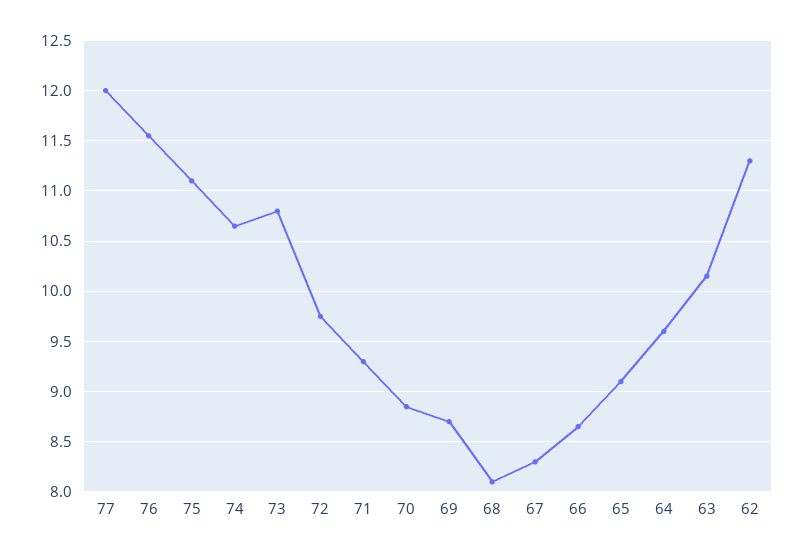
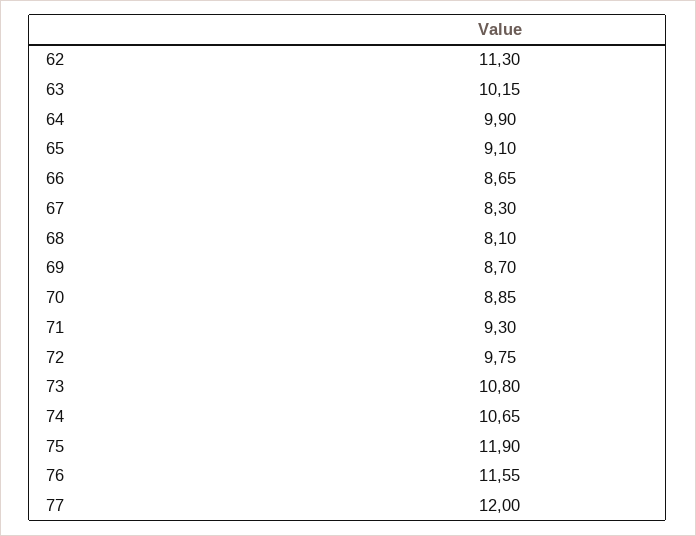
  {
    "77": 12,
    "76": 11.55,
-   "75": 11.1,
+   "75": 11.9,
    "74": 10.65,
    "73": 10.8,
    "72": 9.75,
    "71": 9.3,
    "70": 8.85,
    "69": 8.7,
    "68": 8.1,
    "67": 8.3,
    "66": 8.65,
    "65": 9.1,
-   "64": 9.6,
+   "64": 9.9,
    "63": 10.15,
    "62": 11.3
  }

